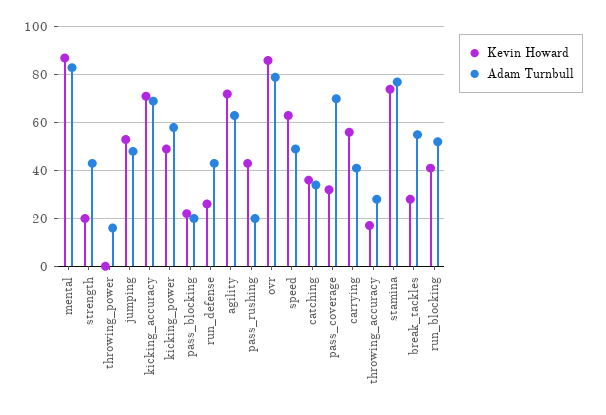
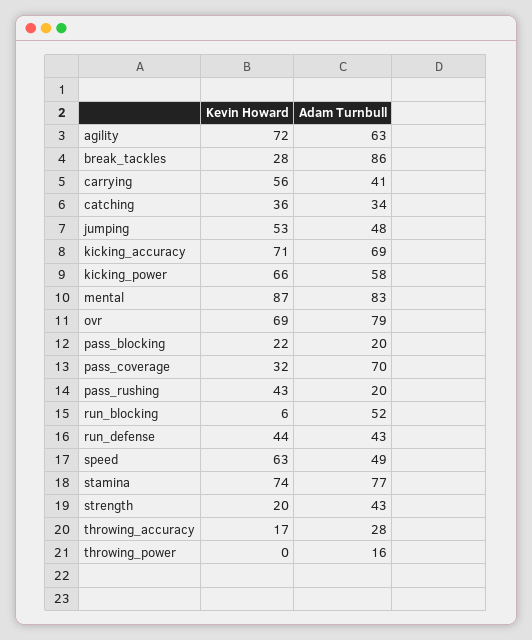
  {
    "Kevin Howard": {
      "mental": 87,
      "strength": 20,
      "throwing_power": 0,
      "jumping": 53,
      "kicking_accuracy": 71,
-     "kicking_power": 50,
+     "kicking_power": 66,
      "pass_blocking": 22,
-     "run_defense": 25,
+     "run_defense": 44,
      "agility": 72,
      "pass_rushing": 43,
-     "ovr": 85,
+     "ovr": 69,
      "speed": 63,
      "catching": 36,
      "pass_coverage": 32,
      "carrying": 56,
      "throwing_accuracy": 17,
      "stamina": 74,
      "break_tackles": 28,
-     "run_blocking": 40
+     "run_blocking": 6
    },
    "Adam Turnbull": {
      "mental": 83,
      "strength": 43,
      "throwing_power": 16,
      "jumping": 48,
      "kicking_accuracy": 69,
      "kicking_power": 58,
      "pass_blocking": 20,
      "run_defense": 43,
      "agility": 63,
      "pass_rushing": 20,
      "ovr": 79,
      "speed": 49,
      "catching": 34,
      "pass_coverage": 70,
      "carrying": 41,
      "throwing_accuracy": 28,
      "stamina": 77,
-     "break_tackles": 55,
+     "break_tackles": 86,
      "run_blocking": 52
    }
  }

